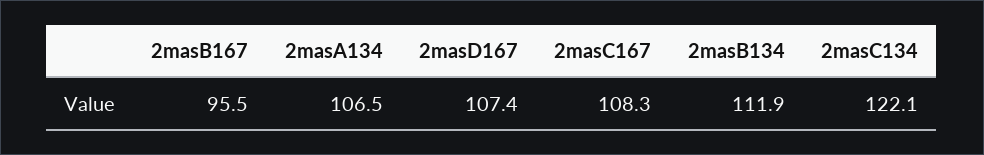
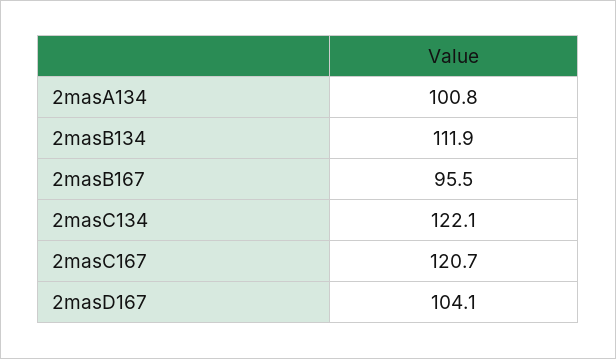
  {
    "2masB167": 95.5,
-   "2masA134": 106.5,
+   "2masA134": 100.8,
-   "2masD167": 107.4,
+   "2masD167": 104.1,
-   "2masC167": 108.3,
+   "2masC167": 120.7,
    "2masB134": 111.9,
    "2masC134": 122.1
  }

